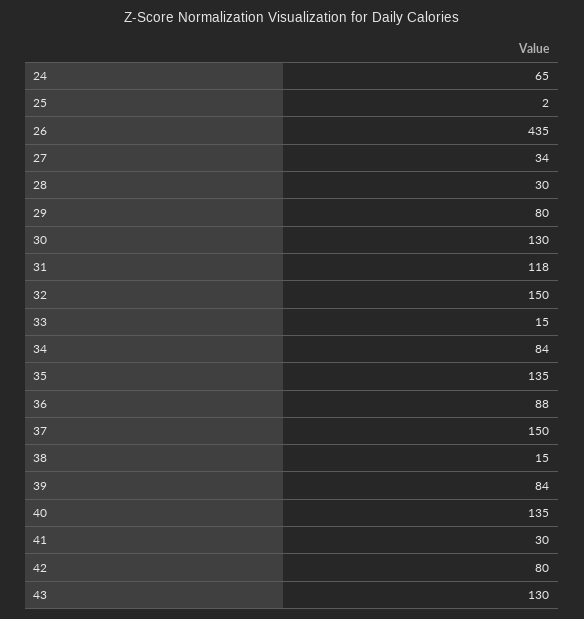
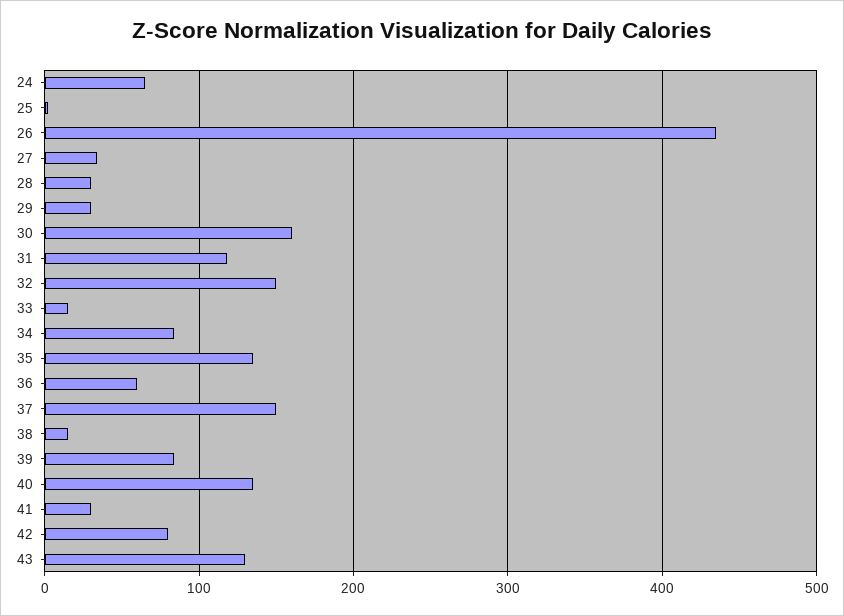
  {
    "24": 65,
    "25": 2,
    "26": 435,
    "27": 34,
    "28": 30,
-   "29": 80,
+   "29": 30,
-   "30": 130,
+   "30": 160,
    "31": 118,
    "32": 150,
    "33": 15,
    "34": 84,
    "35": 135,
-   "36": 88,
+   "36": 60,
    "37": 150,
    "38": 15,
    "39": 84,
    "40": 135,
    "41": 30,
    "42": 80,
    "43": 130
  }

